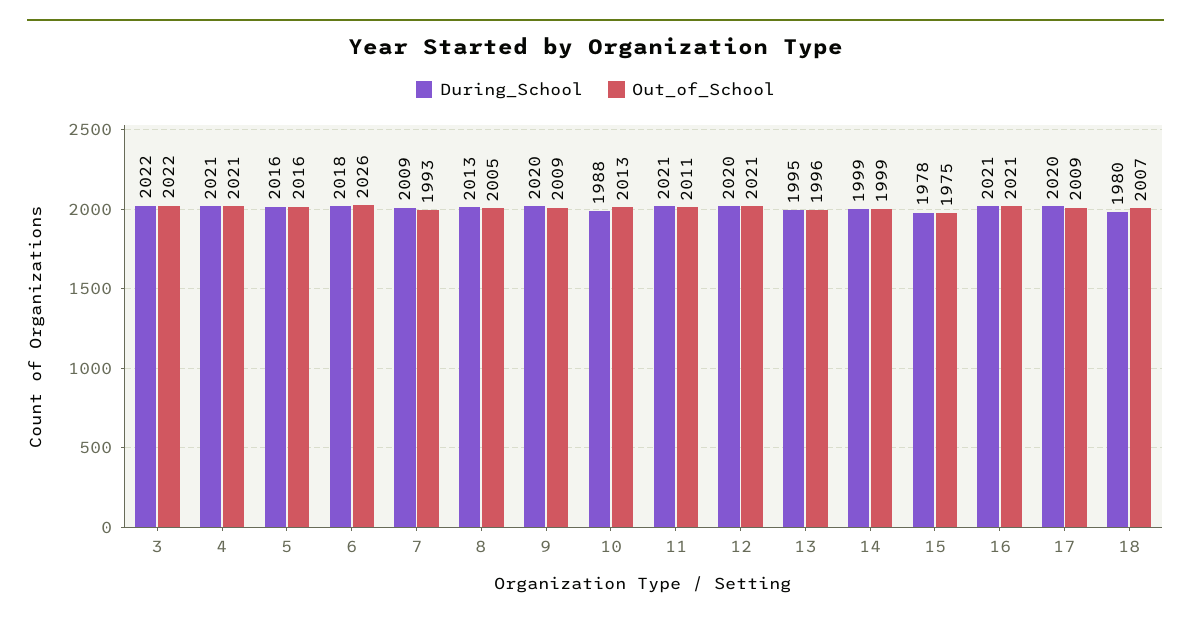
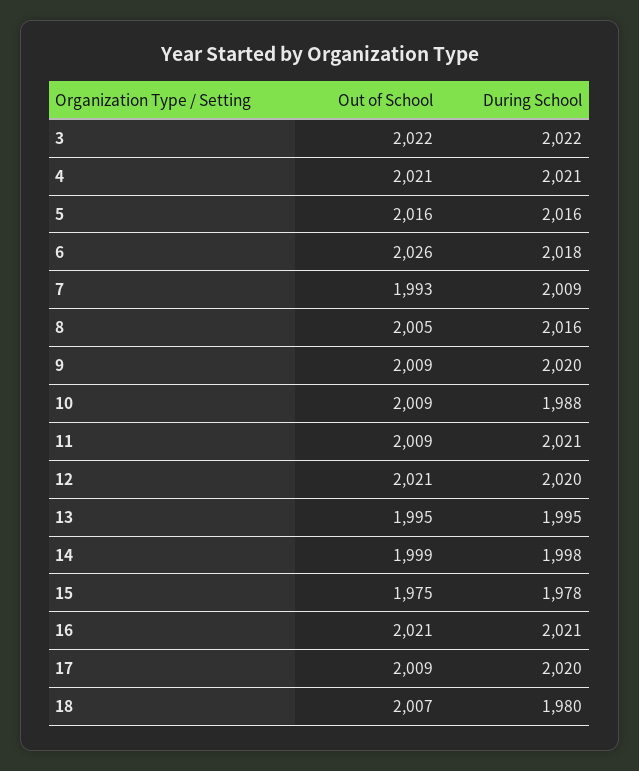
  {
    "During_School": {
      "3": 2022,
      "4": 2021,
      "5": 2016,
      "6": 2018,
      "7": 2009,
-     "8": 2013,
+     "8": 2016,
      "9": 2020,
      "10": 1988,
      "11": 2021,
      "12": 2020,
      "13": 1995,
-     "14": 1999,
+     "14": 1998,
      "15": 1978,
      "16": 2021,
      "17": 2020,
      "18": 1980
    },
    "Out_of_School": {
      "3": 2022,
      "4": 2021,
      "5": 2016,
      "6": 2026,
      "7": 1993,
      "8": 2005,
      "9": 2009,
-     "10": 2013,
+     "10": 2009,
-     "11": 2011,
+     "11": 2009,
      "12": 2021,
-     "13": 1996,
+     "13": 1995,
      "14": 1999,
      "15": 1975,
      "16": 2021,
      "17": 2009,
      "18": 2007
    }
  }

